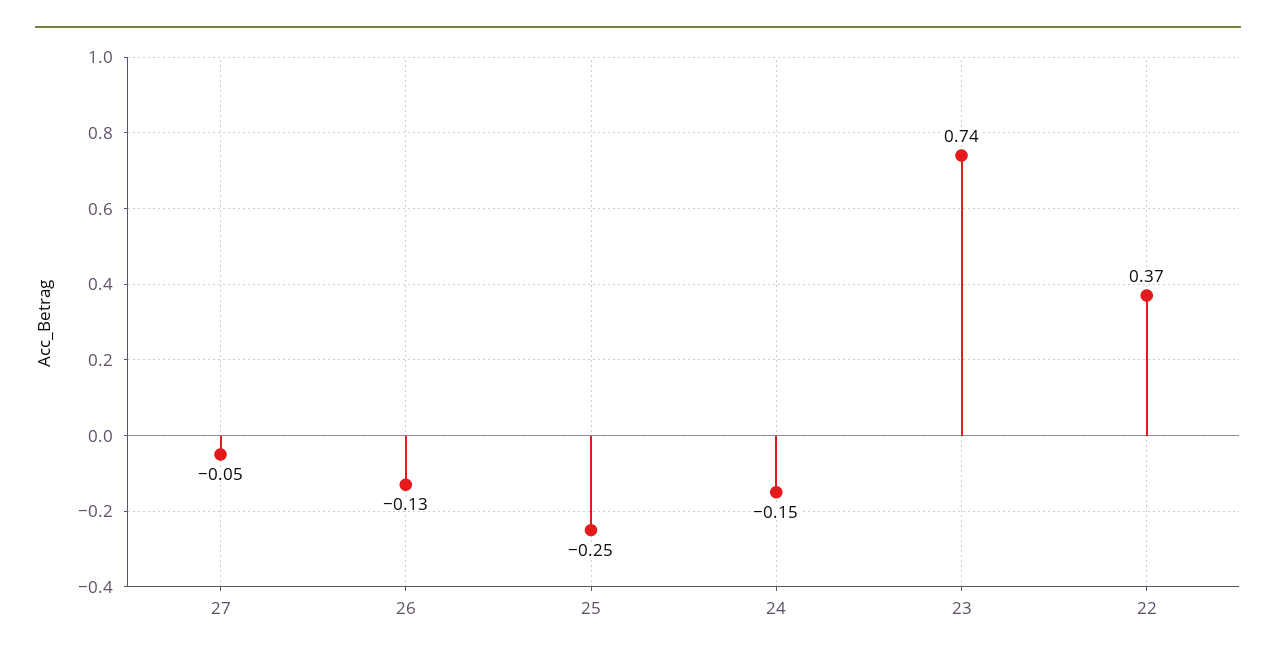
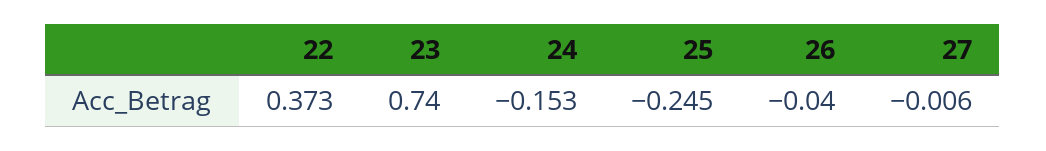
  {
-   "27": -0.05,
+   "27": -0.006,
-   "26": -0.13,
+   "26": -0.04,
    "25": -0.245,
    "24": -0.153,
    "23": 0.74,
    "22": 0.373
  }

